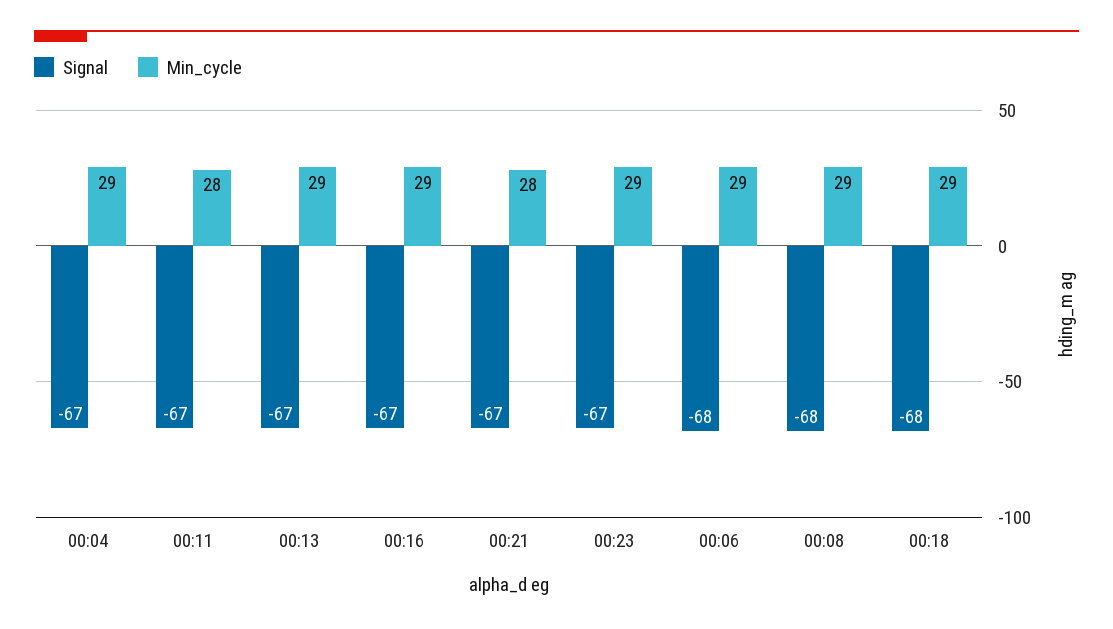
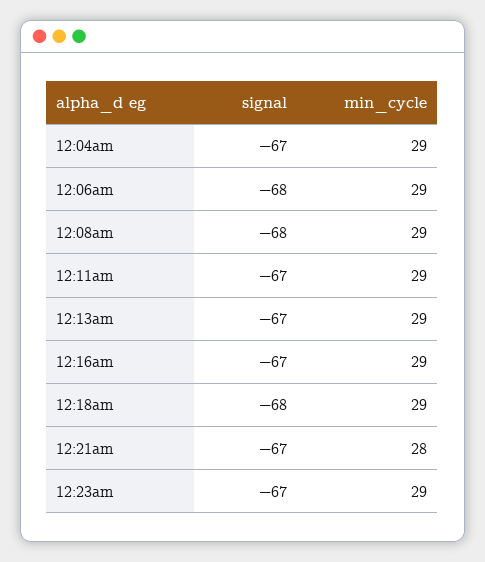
  {
    "Signal": {
      "00:04": -67,
      "00:11": -67,
      "00:13": -67,
      "00:16": -67,
      "00:21": -67,
      "00:23": -67,
      "00:06": -68,
      "00:08": -68,
      "00:18": -68
    },
    "Min_cycle": {
      "00:04": 29,
-     "00:11": 28,
+     "00:11": 29,
      "00:13": 29,
      "00:16": 29,
      "00:21": 28,
      "00:23": 29,
      "00:06": 29,
      "00:08": 29,
      "00:18": 29
    }
  }

